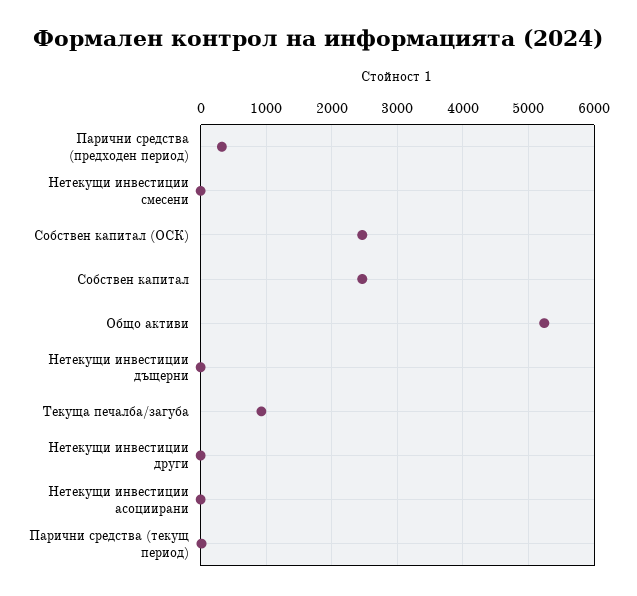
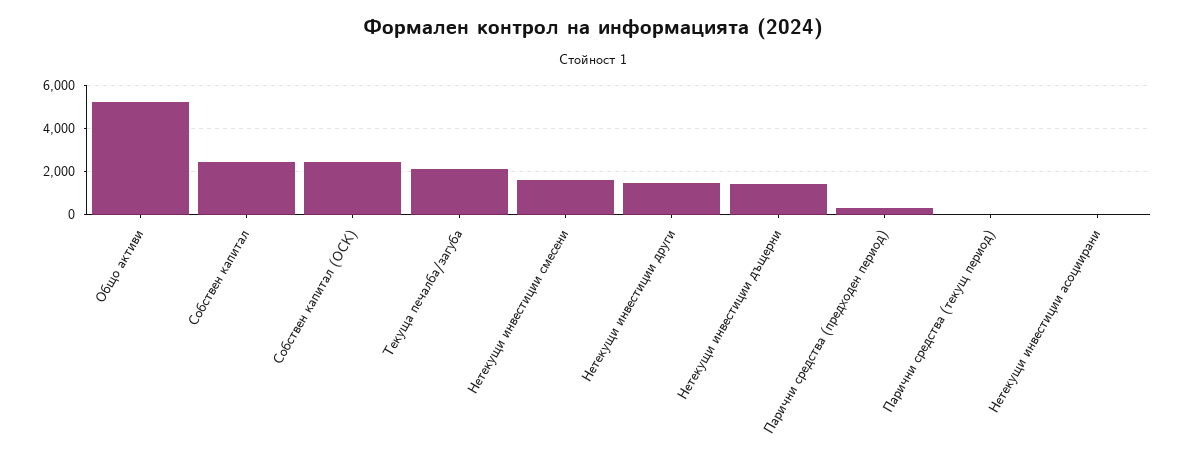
  {
    "Парични средства (предходен период)": 300,
-   "Нетекущи инвестиции смесени": 0,
+   "Нетекущи инвестиции смесени": 1500,
    "Собствен капитал (ОСК)": 2500,
    "Собствен капитал": 2500,
    "Общо активи": 5200,
-   "Нетекущи инвестиции дъщерни": 0,
+   "Нетекущи инвестиции дъщерни": 1500,
-   "Текуща печалба/загуба": 900,
+   "Текуща печалба/загуба": 2000,
-   "Нетекущи инвестиции други": 0,
+   "Нетекущи инвестиции други": 1500,
    "Нетекущи инвестиции асоциирани": 0,
    "Парични средства (текущ период)": 0
  }

